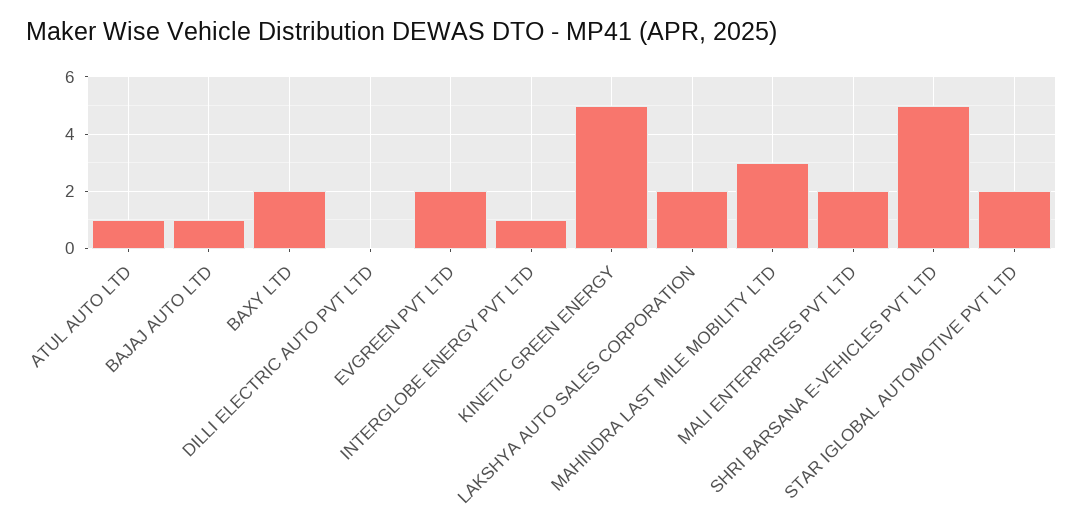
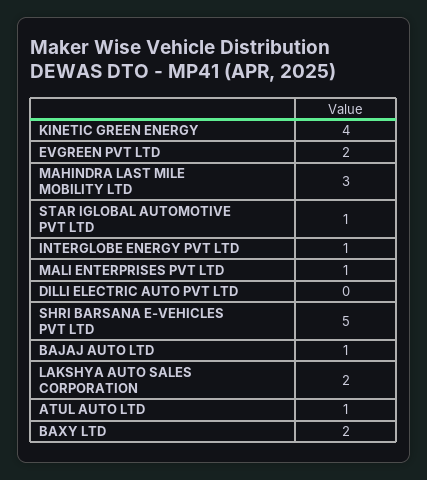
  {
    "ATUL AUTO LTD": 1,
    "BAJAJ AUTO LTD": 1,
    "BAXY LTD": 2,
    "DILLI ELECTRIC AUTO PVT LTD": 0,
    "EVGREEN PVT LTD": 2,
    "INTERGLOBE ENERGY PVT LTD": 1,
-   "KINETIC GREEN ENERGY": 5,
+   "KINETIC GREEN ENERGY": 4,
    "LAKSHYA AUTO SALES CORPORATION": 2,
    "MAHINDRA LAST MILE MOBILITY LTD": 3,
-   "MALI ENTERPRISES PVT LTD": 2,
+   "MALI ENTERPRISES PVT LTD": 1,
    "SHRI BARSANA E-VEHICLES PVT LTD": 5,
-   "STAR IGLOBAL AUTOMOTIVE PVT LTD": 2
+   "STAR IGLOBAL AUTOMOTIVE PVT LTD": 1
  }

